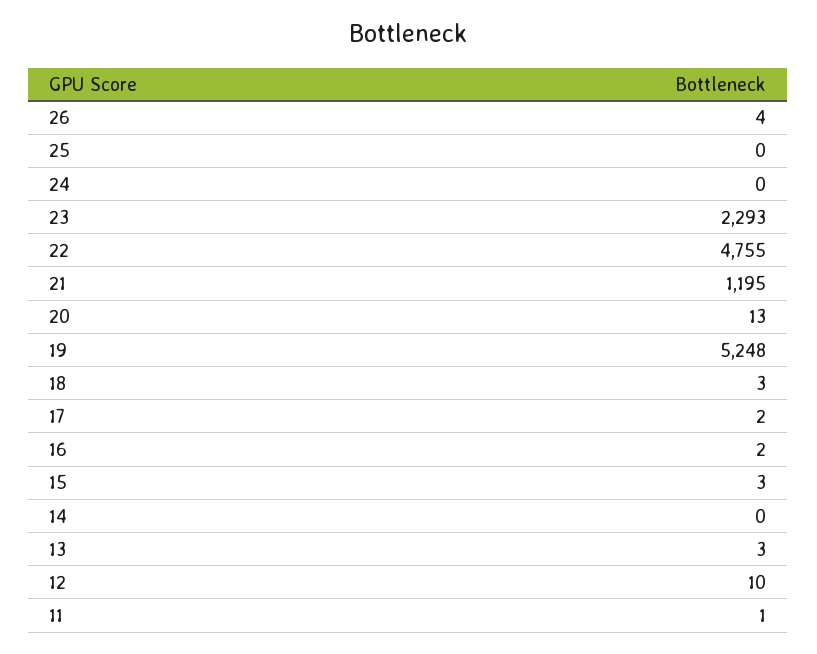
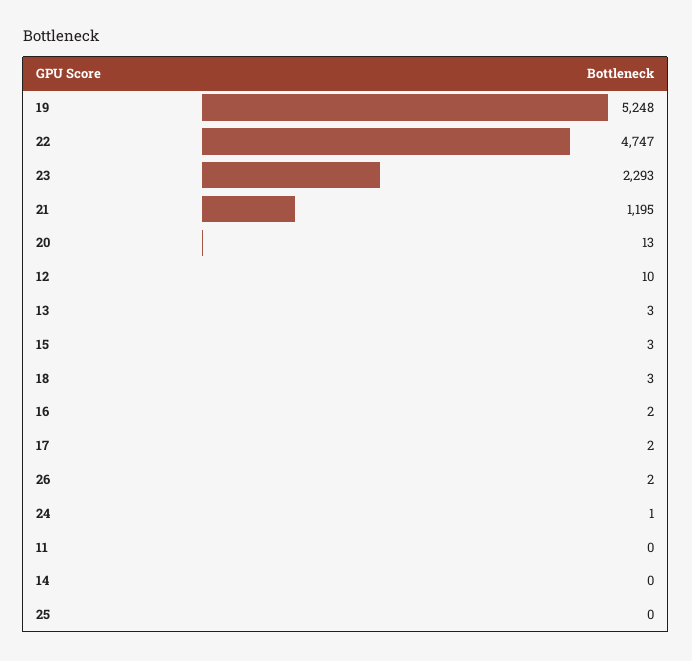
  {
-   "26": 4,
+   "26": 2,
    "25": 0,
-   "24": 0,
+   "24": 1,
    "23": 2293,
-   "22": 4755,
+   "22": 4747,
    "21": 1195,
    "20": 13,
    "19": 5248,
    "18": 3,
    "17": 2,
    "16": 2,
    "15": 3,
    "14": 0,
    "13": 3,
    "12": 10,
-   "11": 1
+   "11": 0
  }

